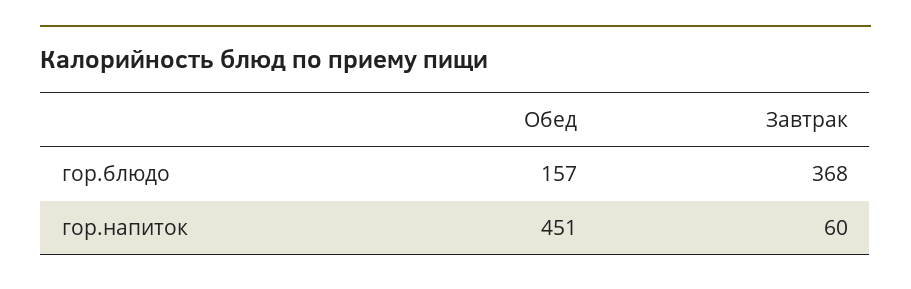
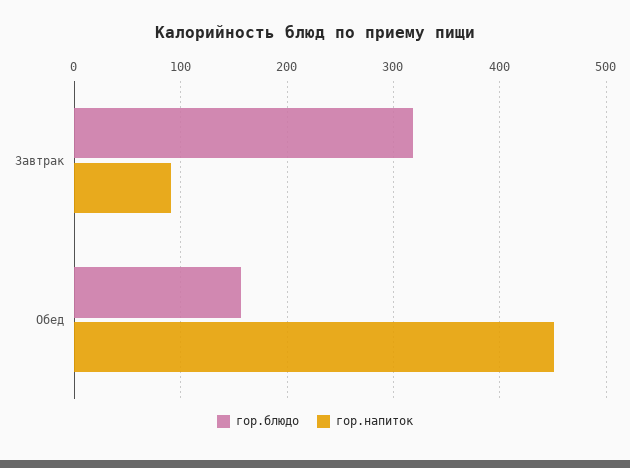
  {
    "гор.блюдо": {
      "Обед": 157,
-     "Завтрак": 368
+     "Завтрак": 320
    },
    "гор.напиток": {
      "Обед": 451,
-     "Завтрак": 60
+     "Завтрак": 90
    }
  }

